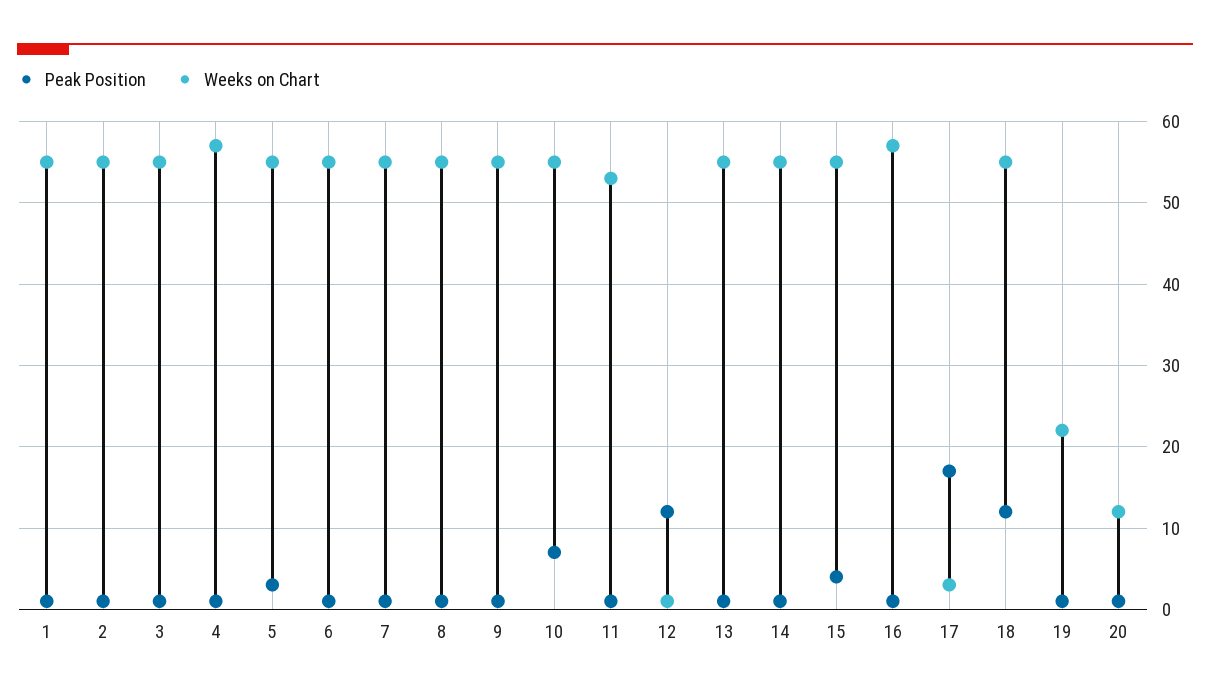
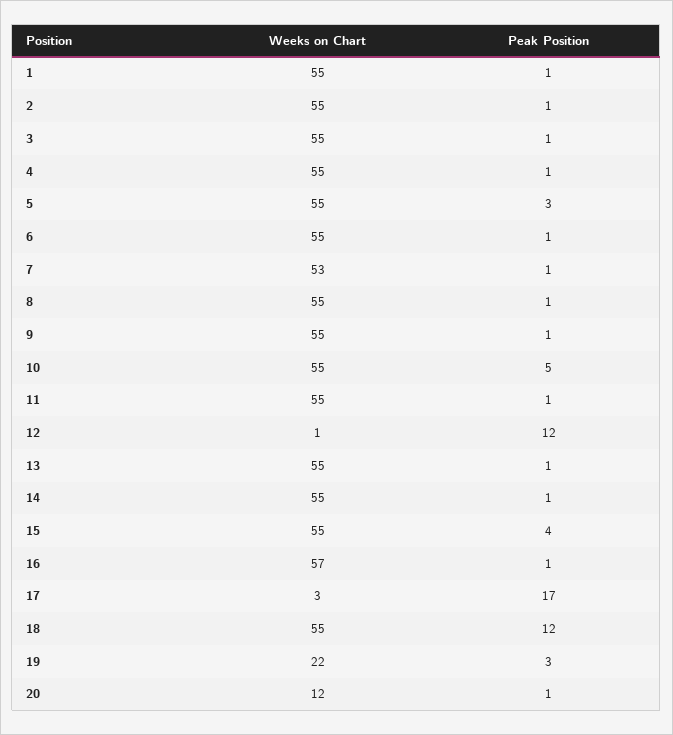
  {
    "Peak Position": {
      "1": 1,
      "2": 1,
      "3": 1,
      "4": 1,
      "5": 3,
      "6": 1,
      "7": 1,
      "8": 1,
      "9": 1,
-     "10": 7,
+     "10": 5,
      "11": 1,
      "12": 12,
      "13": 1,
      "14": 1,
      "15": 4,
      "16": 1,
      "17": 17,
      "18": 12,
-     "19": 1,
+     "19": 3,
      "20": 1
    },
    "Weeks on Chart": {
      "1": 55,
      "2": 55,
      "3": 55,
-     "4": 57,
+     "4": 55,
      "5": 55,
      "6": 55,
-     "7": 55,
+     "7": 53,
      "8": 55,
      "9": 55,
      "10": 55,
-     "11": 53,
+     "11": 55,
      "12": 1,
      "13": 55,
      "14": 55,
      "15": 55,
      "16": 57,
      "17": 3,
      "18": 55,
      "19": 22,
      "20": 12
    }
  }

